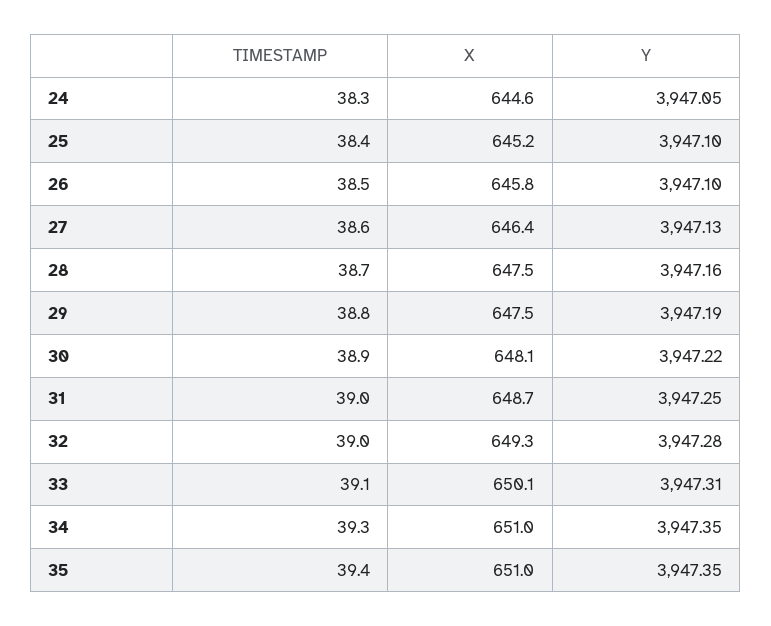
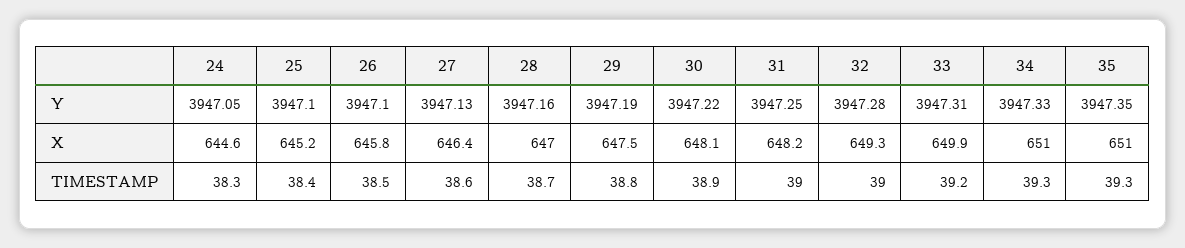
  {
    "TIMESTAMP": {
      "24": 38.3,
      "25": 38.4,
      "26": 38.5,
      "27": 38.6,
      "28": 38.7,
      "29": 38.8,
      "30": 38.9,
      "31": 39,
      "32": 39,
-     "33": 39.1,
+     "33": 39.2,
      "34": 39.3,
-     "35": 39.4
+     "35": 39.3
    },
    "X": {
      "24": 644.6,
      "25": 645.2,
      "26": 645.8,
      "27": 646.4,
-     "28": 647.5,
+     "28": 647,
      "29": 647.5,
      "30": 648.1,
-     "31": 648.7,
+     "31": 648.2,
      "32": 649.3,
-     "33": 650.1,
+     "33": 649.9,
      "34": 651,
      "35": 651
    },
    "Y": {
      "24": 3947.05,
      "25": 3947.1,
      "26": 3947.1,
      "27": 3947.13,
      "28": 3947.16,
      "29": 3947.19,
      "30": 3947.22,
      "31": 3947.25,
      "32": 3947.28,
      "33": 3947.31,
-     "34": 3947.35,
+     "34": 3947.33,
      "35": 3947.35
    }
  }

